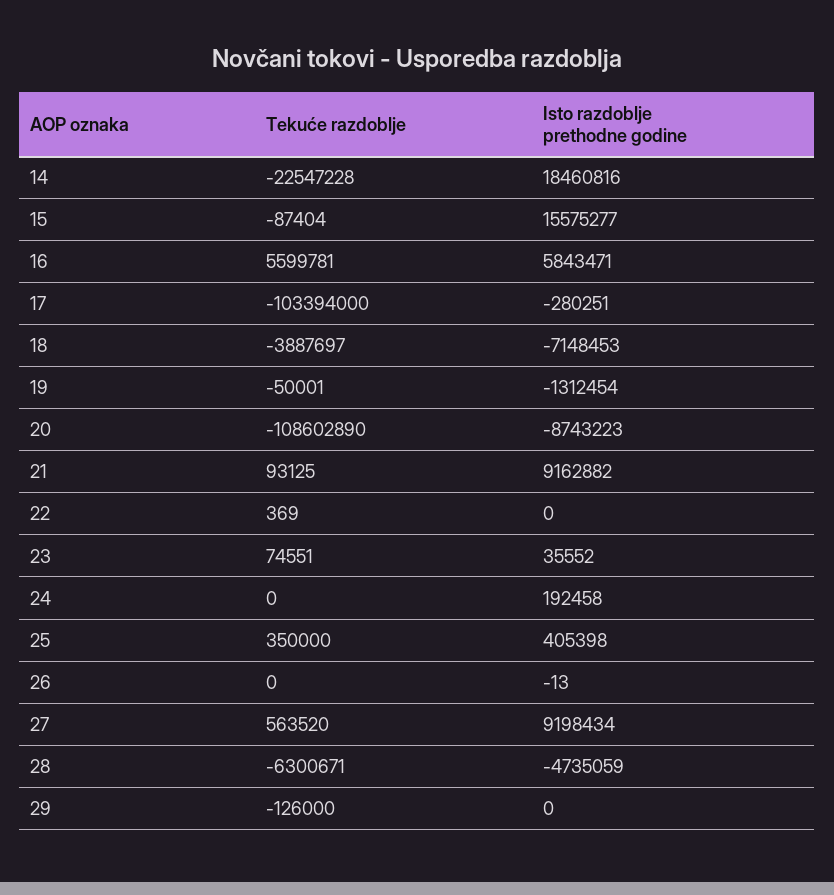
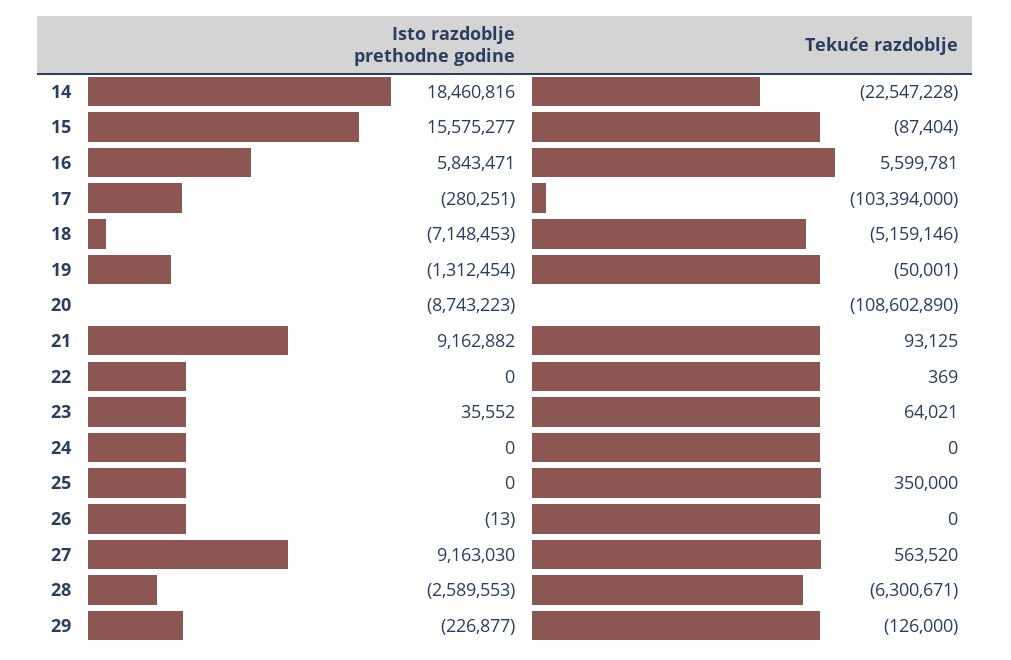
  {
    "Tekuće razdoblje": {
      "14": -22547228,
      "15": -87404,
      "16": 5599781,
      "17": -103394000,
-     "18": -3887697,
+     "18": -5159146,
      "19": -50001,
      "20": -108602890,
      "21": 93125,
      "22": 369,
-     "23": 74551,
+     "23": 64021,
      "24": 0,
      "25": 350000,
      "26": 0,
      "27": 563520,
      "28": -6300671,
      "29": -126000
    },
    "Isto razdoblje prethodne godine": {
      "14": 18460816,
      "15": 15575277,
      "16": 5843471,
      "17": -280251,
      "18": -7148453,
      "19": -1312454,
      "20": -8743223,
      "21": 9162882,
      "22": 0,
      "23": 35552,
-     "24": 192458,
+     "24": 0,
-     "25": 405398,
+     "25": 0,
      "26": -13,
-     "27": 9198434,
+     "27": 9163030,
-     "28": -4735059,
+     "28": -2589553,
-     "29": 0
+     "29": -226877
    }
  }

